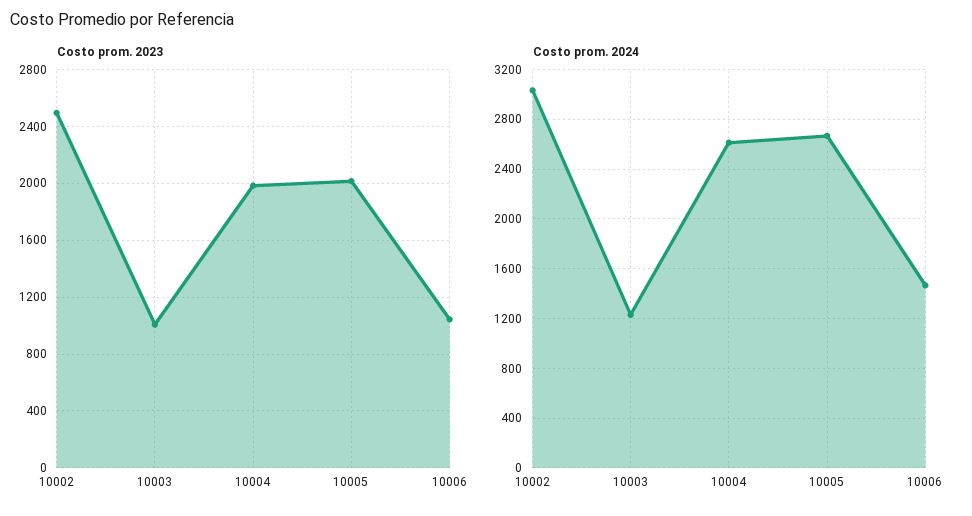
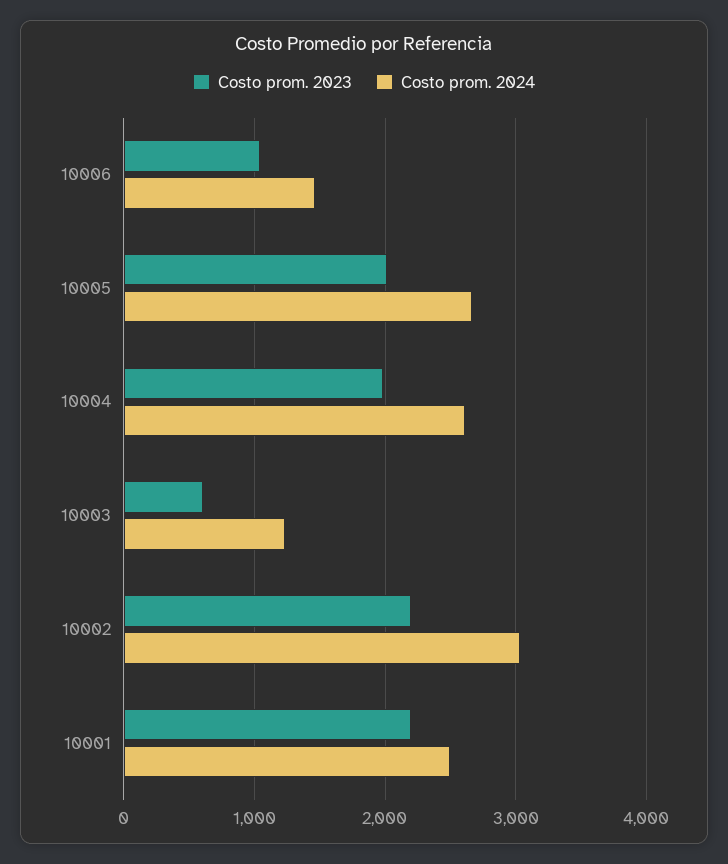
  {
    "Costo prom. 2023": {
-     "10002": 2500,
+     "10002": 2200,
-     "10003": 1000,
+     "10003": 600,
      "10004": 2000,
      "10005": 2000,
-     "10006": 1050
+     "10006": 1050,
+     "10001": 2200
    },
    "Costo prom. 2024": {
      "10002": 3050,
      "10003": 1250,
      "10004": 2600,
      "10005": 2650,
-     "10006": 1450
+     "10006": 1450,
+     "10001": 2500
    }
  }

